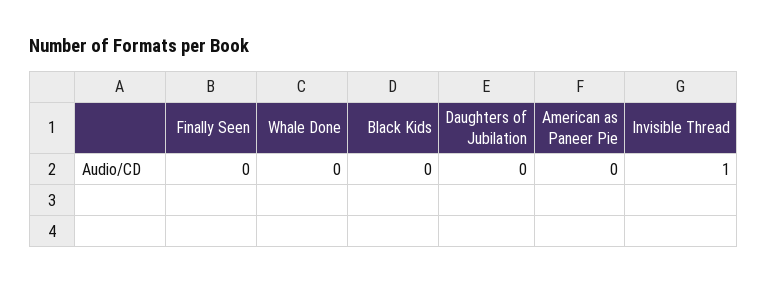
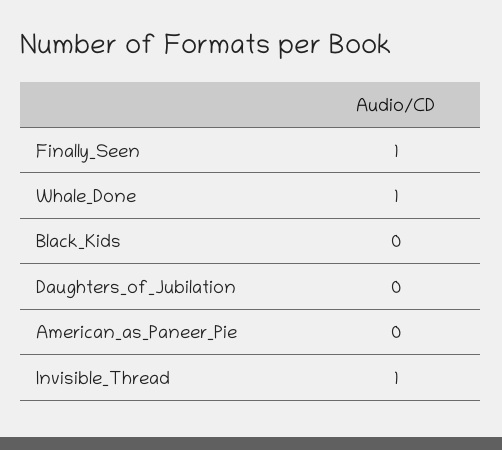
  {
-   "Finally Seen": 0,
+   "Finally Seen": 1,
-   "Whale Done": 0,
+   "Whale Done": 1,
    "Black Kids": 0,
    "Daughters of Jubilation": 0,
    "American as Paneer Pie": 0,
    "Invisible Thread": 1
  }

